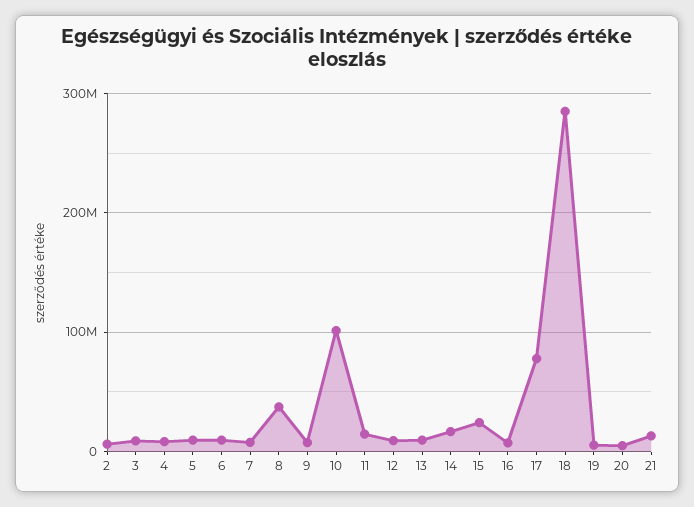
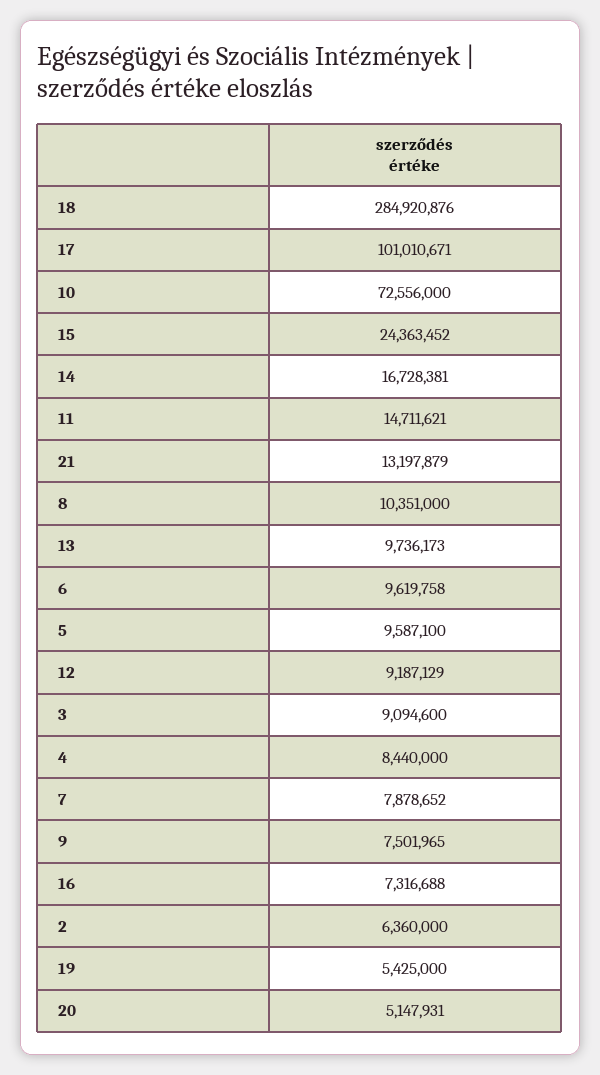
  {
    "2": 6360000,
    "3": 9094600,
    "4": 8440000,
    "5": 9587100,
    "6": 9619758,
    "7": 7878652,
-   "8": 40000000,
+   "8": 10351000,
    "9": 7501965,
-   "10": 100000000,
+   "10": 72556000,
    "11": 14711621,
    "12": 9187129,
    "13": 9736173,
    "14": 16728381,
    "15": 24363452,
    "16": 7316688,
-   "17": 80000000,
+   "17": 101010671,
    "18": 284920876,
    "19": 5425000,
    "20": 5147931,
    "21": 13197879
  }

